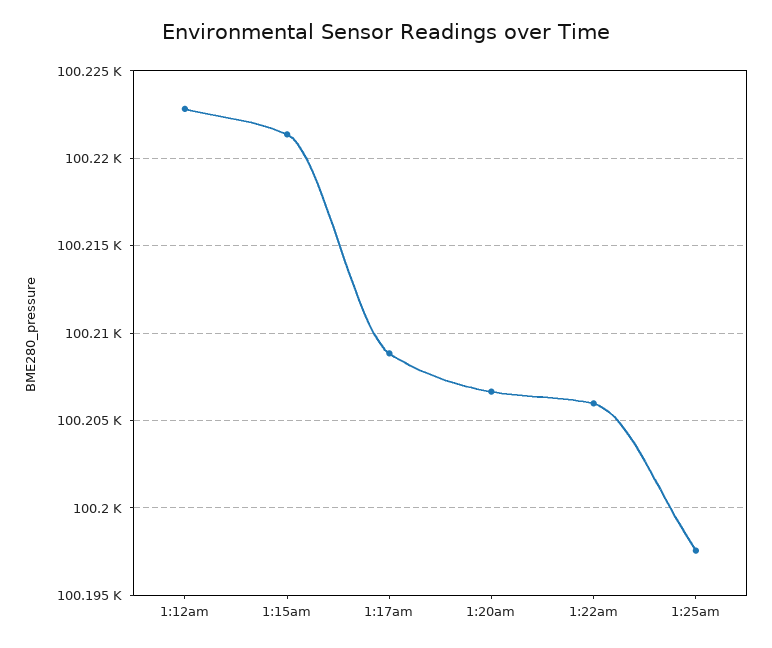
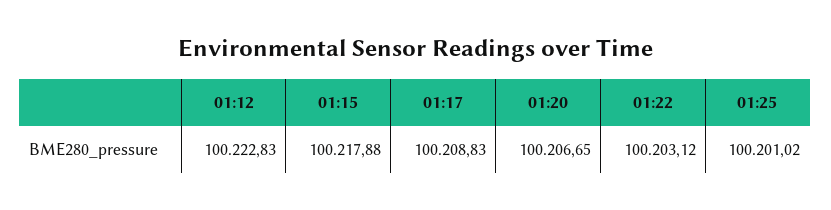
  {
    "1:12am": 100222.83,
-   "1:15am": 100221.5,
+   "1:15am": 100217.88,
    "1:17am": 100208.83,
    "1:20am": 100206.65,
-   "1:22am": 100206,
+   "1:22am": 100203.12,
-   "1:25am": 100197.5
+   "1:25am": 100201.02
  }

